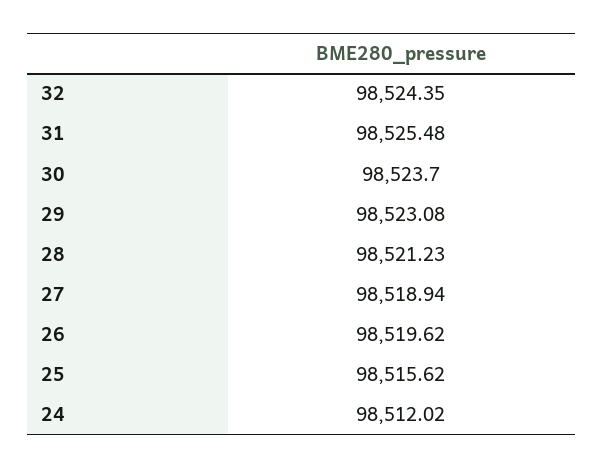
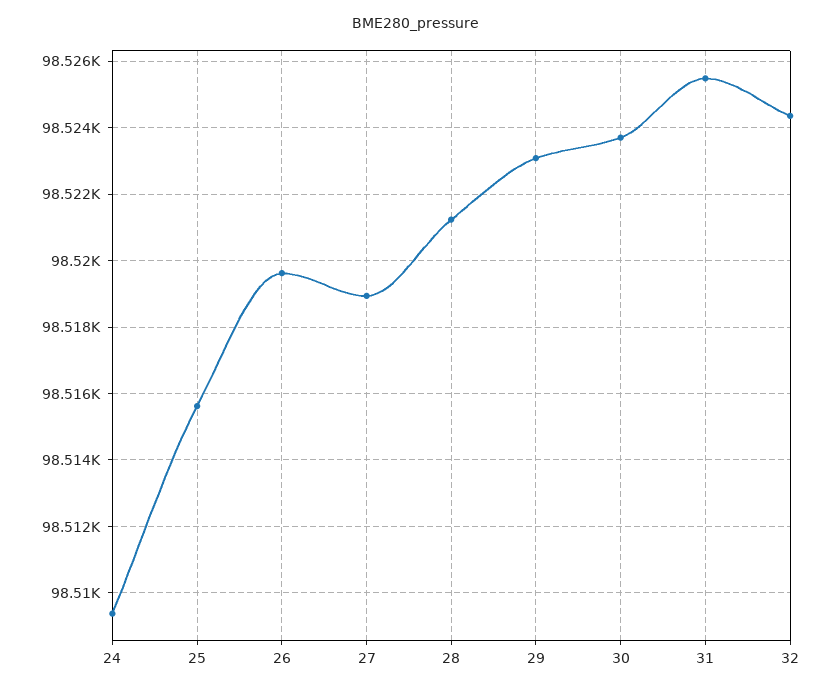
  {
    "32": 98524.35,
    "31": 98525.48,
    "30": 98523.7,
    "29": 98523.08,
    "28": 98521.23,
    "27": 98518.94,
    "26": 98519.62,
    "25": 98515.62,
-   "24": 98512.02
+   "24": 98509.4
  }

